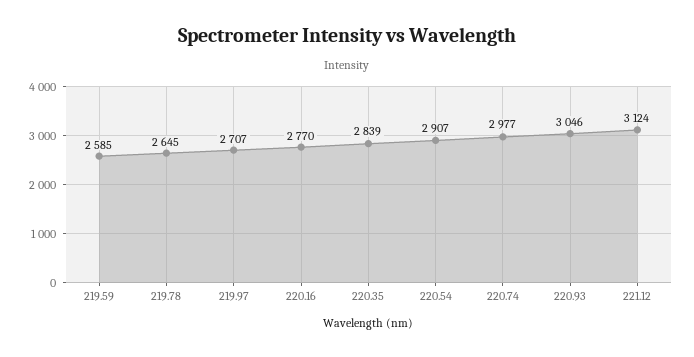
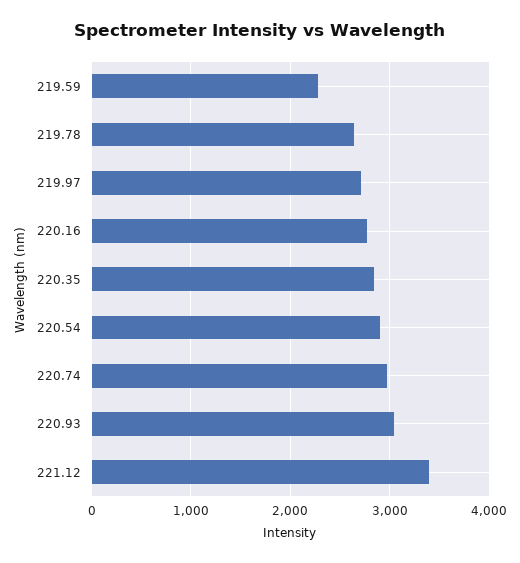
  {
-   "219.59": 2585,
+   "219.59": 2300,
    "219.78": 2645,
    "219.97": 2707,
    "220.16": 2770,
    "220.35": 2839,
    "220.54": 2907,
    "220.74": 2977,
    "220.93": 3046,
-   "221.12": 3124
+   "221.12": 3400
  }

